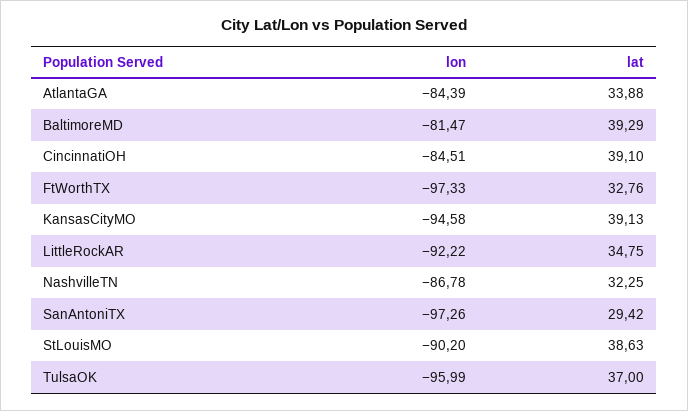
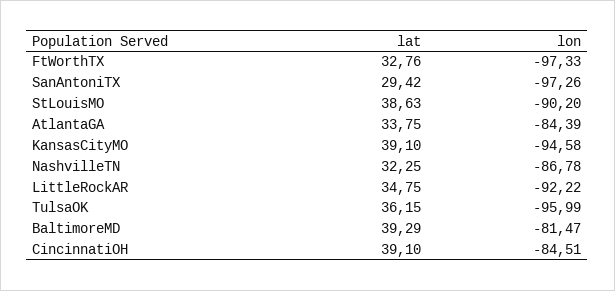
  {
    "lon": {
      "AtlantaGA": -84.39,
      "BaltimoreMD": -81.47,
      "CincinnatiOH": -84.51,
      "FtWorthTX": -97.33,
      "KansasCityMO": -94.58,
      "LittleRockAR": -92.22,
      "NashvilleTN": -86.78,
      "SanAntoniTX": -97.26,
      "StLouisMO": -90.2,
      "TulsaOK": -95.99
    },
    "lat": {
-     "AtlantaGA": 33.88,
+     "AtlantaGA": 33.75,
      "BaltimoreMD": 39.29,
      "CincinnatiOH": 39.1,
      "FtWorthTX": 32.76,
-     "KansasCityMO": 39.13,
+     "KansasCityMO": 39.1,
      "LittleRockAR": 34.75,
      "NashvilleTN": 32.25,
      "SanAntoniTX": 29.42,
      "StLouisMO": 38.63,
-     "TulsaOK": 37
+     "TulsaOK": 36.15
    }
  }

